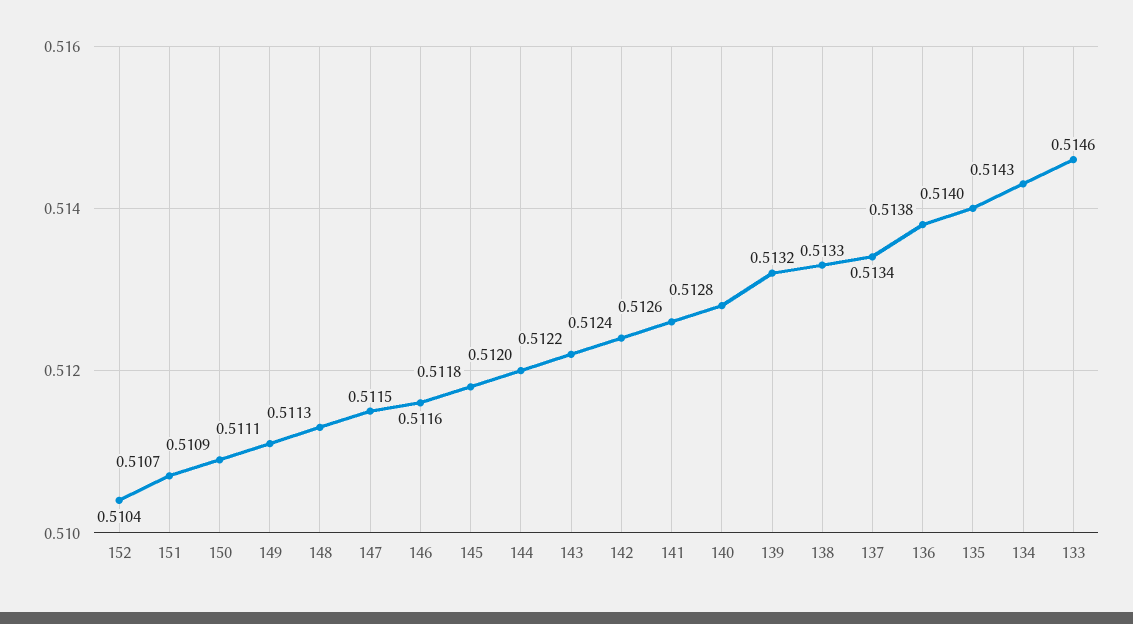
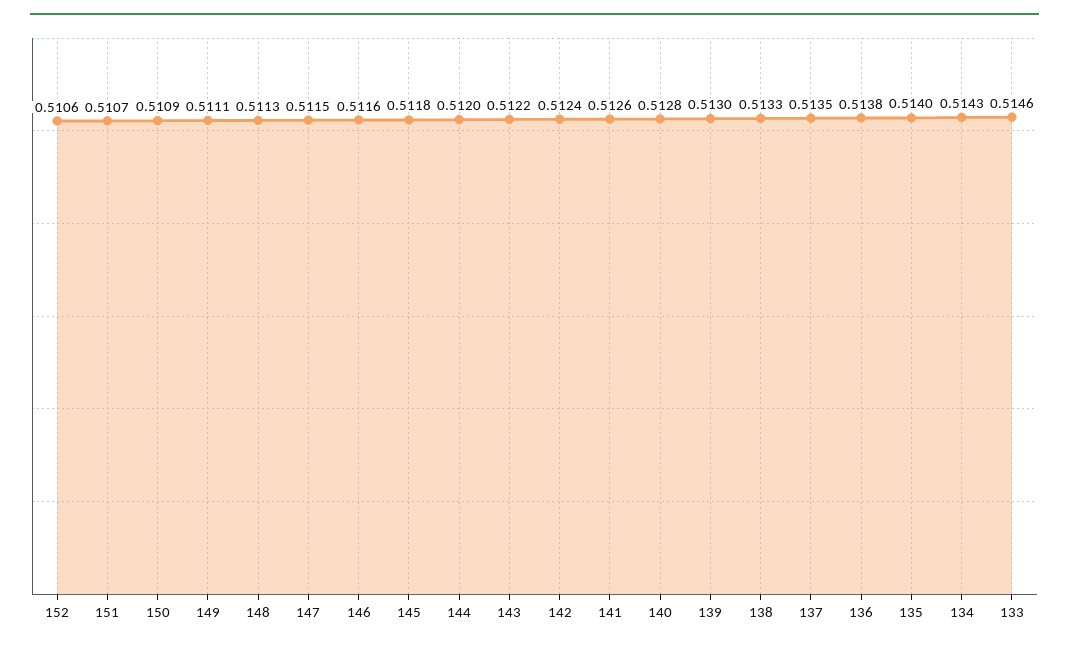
  {
-   "152": 0.5104,
+   "152": 0.5106,
    "151": 0.5107,
    "150": 0.5109,
    "149": 0.5111,
    "148": 0.5113,
    "147": 0.5115,
    "146": 0.5116,
    "145": 0.5118,
    "144": 0.512,
    "143": 0.5122,
    "142": 0.5124,
    "141": 0.5126,
    "140": 0.5128,
-   "139": 0.5132,
+   "139": 0.513,
    "138": 0.5133,
-   "137": 0.5134,
+   "137": 0.5135,
    "136": 0.5138,
    "135": 0.514,
    "134": 0.5143,
    "133": 0.5146
  }

